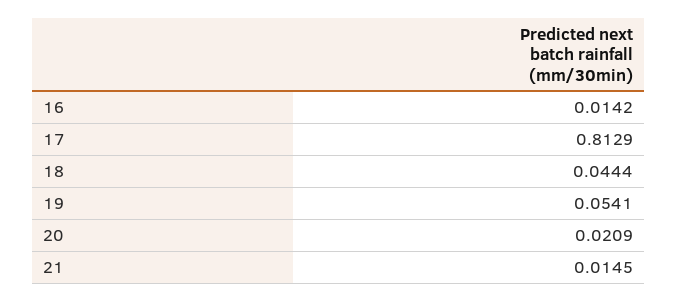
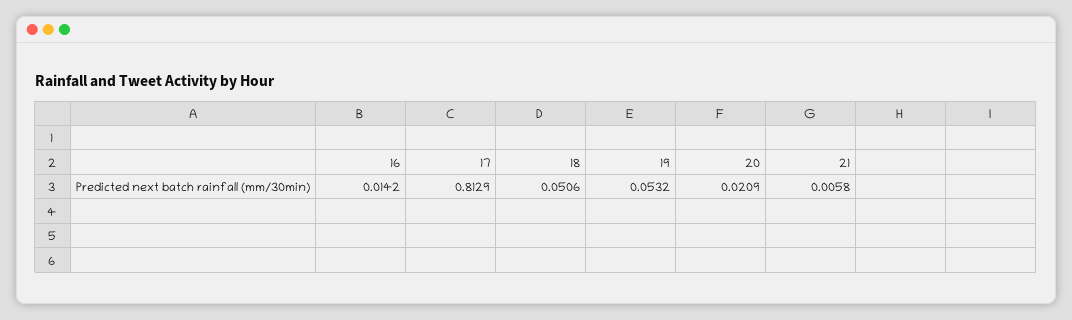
  {
    "16": 0.0142,
    "17": 0.8129,
-   "18": 0.0444,
+   "18": 0.0506,
-   "19": 0.0541,
+   "19": 0.0532,
    "20": 0.0209,
-   "21": 0.0145
+   "21": 0.0058
  }

